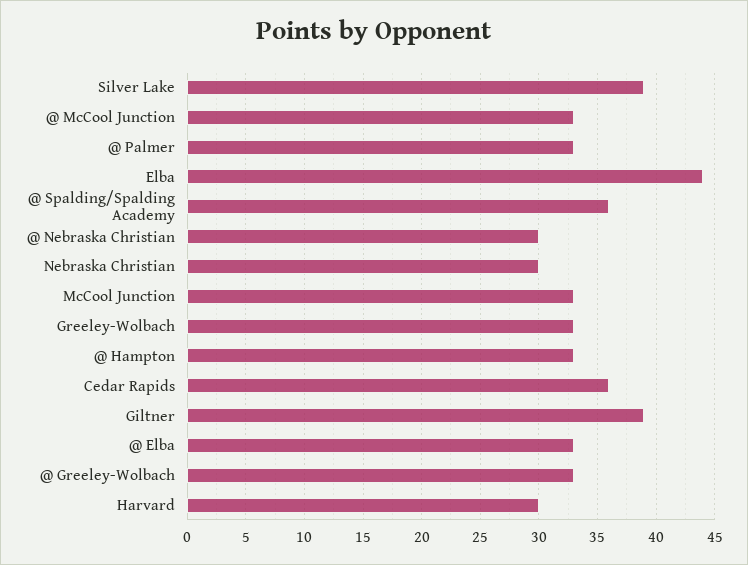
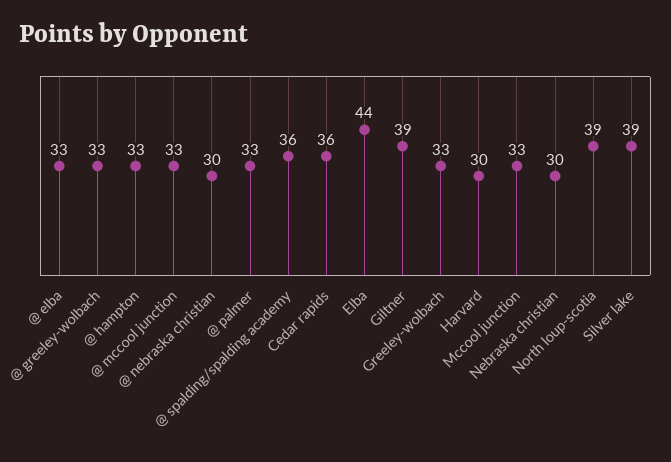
  {
    "Silver Lake": 39,
    "@ McCool Junction": 33,
    "@ Palmer": 33,
    "Elba": 44,
    "@ Spalding/Spalding Academy": 36,
    "@ Nebraska Christian": 30,
    "Nebraska Christian": 30,
    "McCool Junction": 33,
    "Greeley-Wolbach": 33,
    "@ Hampton": 33,
    "Cedar Rapids": 36,
    "Giltner": 39,
    "@ Elba": 33,
    "@ Greeley-Wolbach": 33,
-   "Harvard": 30
+   "Harvard": 30,
+   "North loup-scotia": 39
  }

